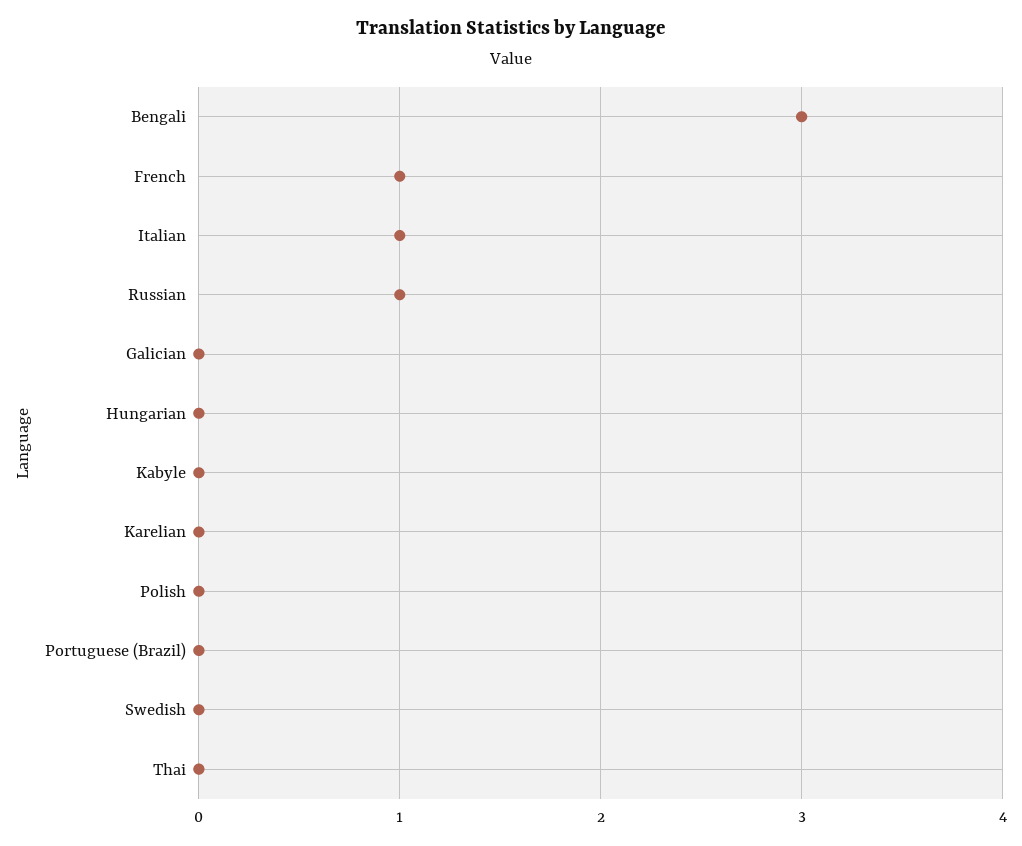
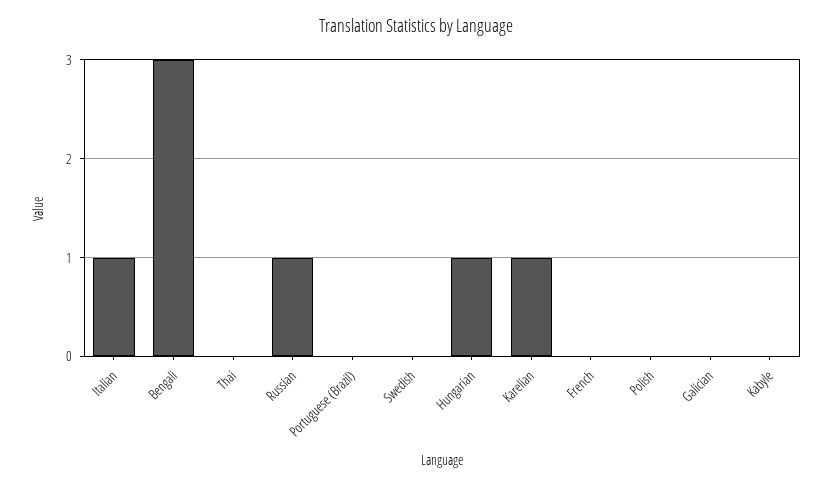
  {
    "Bengali": 3,
-   "French": 1,
+   "French": 0,
    "Italian": 1,
    "Russian": 1,
    "Galician": 0,
-   "Hungarian": 0,
+   "Hungarian": 1,
    "Kabyle": 0,
-   "Karelian": 0,
+   "Karelian": 1,
    "Polish": 0,
    "Portuguese (Brazil)": 0,
    "Swedish": 0,
    "Thai": 0
  }

